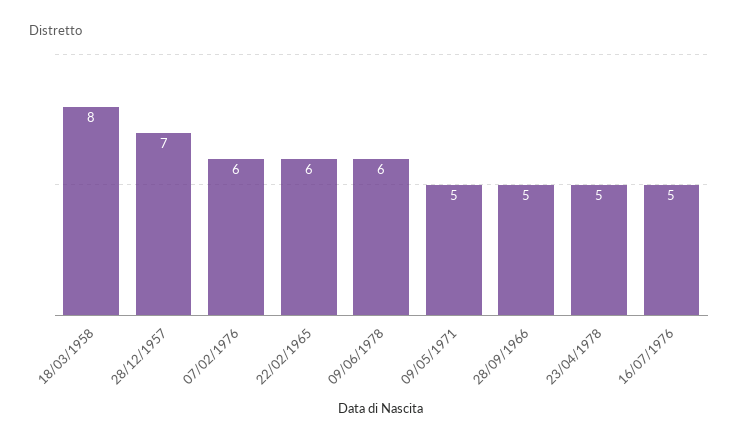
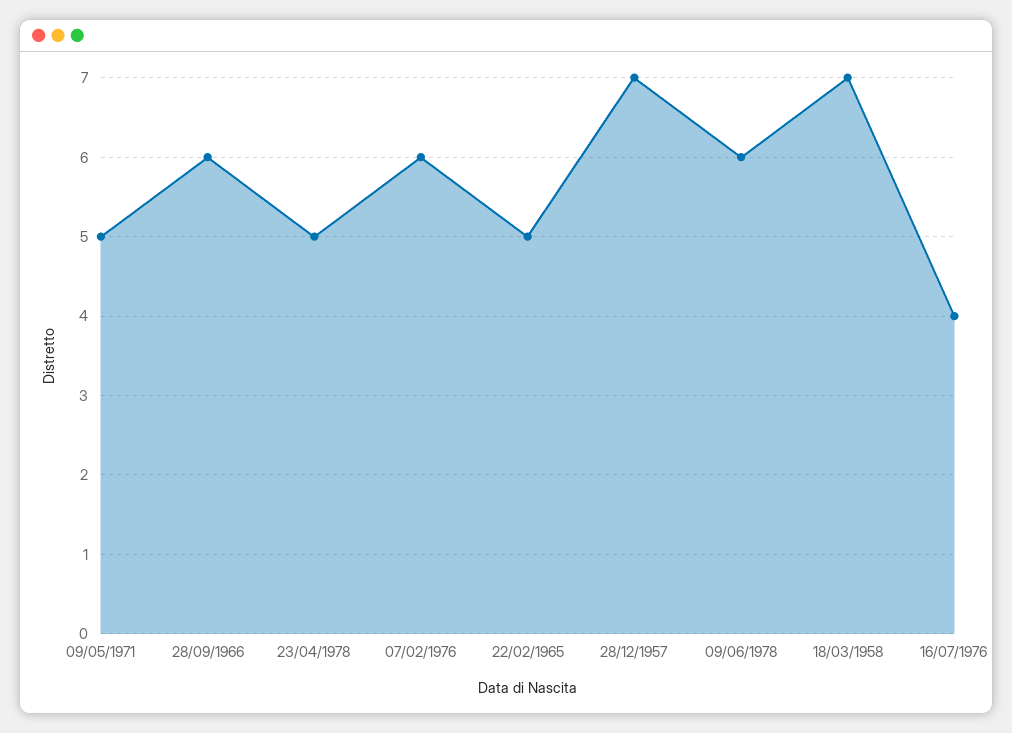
  {
-   "18/03/1958": 8,
+   "18/03/1958": 7,
    "28/12/1957": 7,
    "07/02/1976": 6,
-   "22/02/1965": 6,
+   "22/02/1965": 5,
    "09/06/1978": 6,
    "09/05/1971": 5,
-   "28/09/1966": 5,
+   "28/09/1966": 6,
    "23/04/1978": 5,
-   "16/07/1976": 5
+   "16/07/1976": 4
  }

